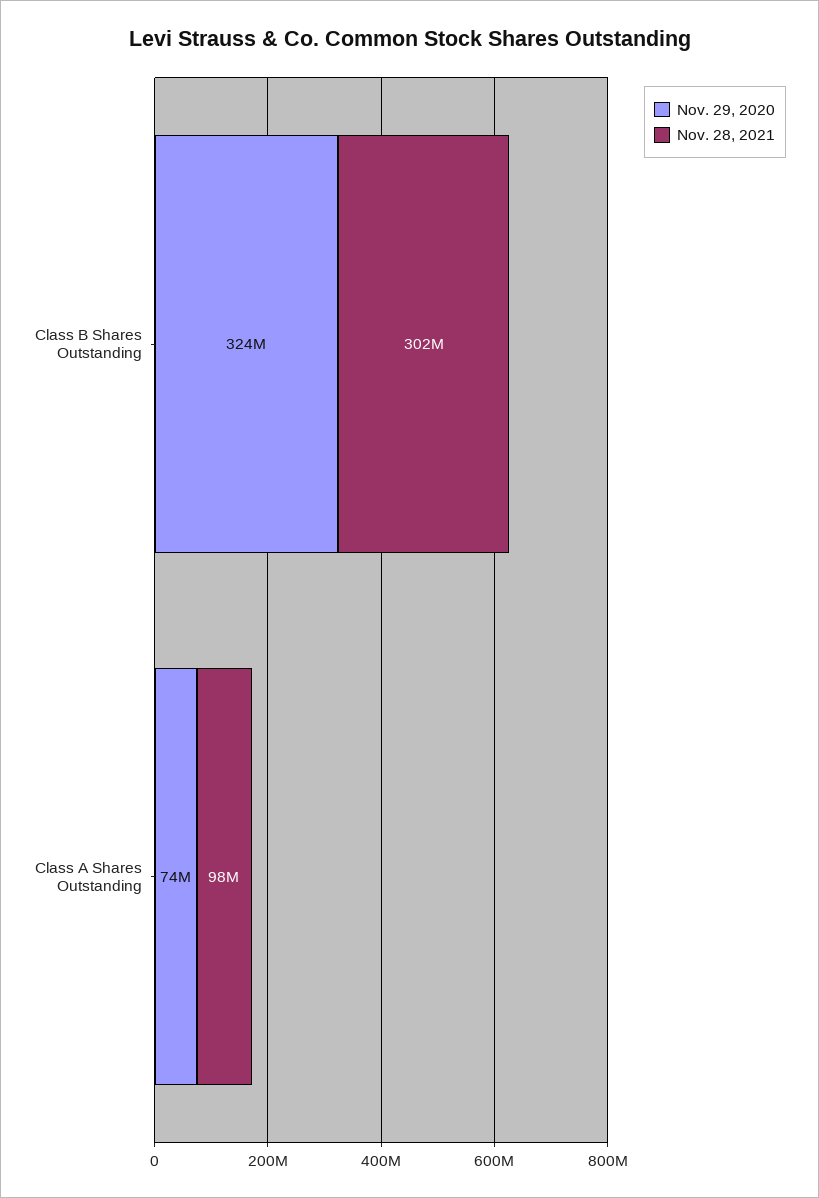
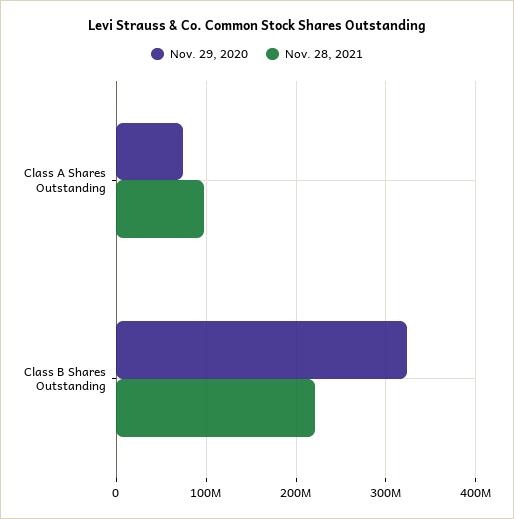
  {
    "Nov. 29, 2020": {
      "Class B Shares Outstanding": 324000000,
      "Class A Shares Outstanding": 74000000
    },
    "Nov. 28, 2021": {
-     "Class B Shares Outstanding": 302000000,
+     "Class B Shares Outstanding": 220000000,
      "Class A Shares Outstanding": 98000000
    }
  }

